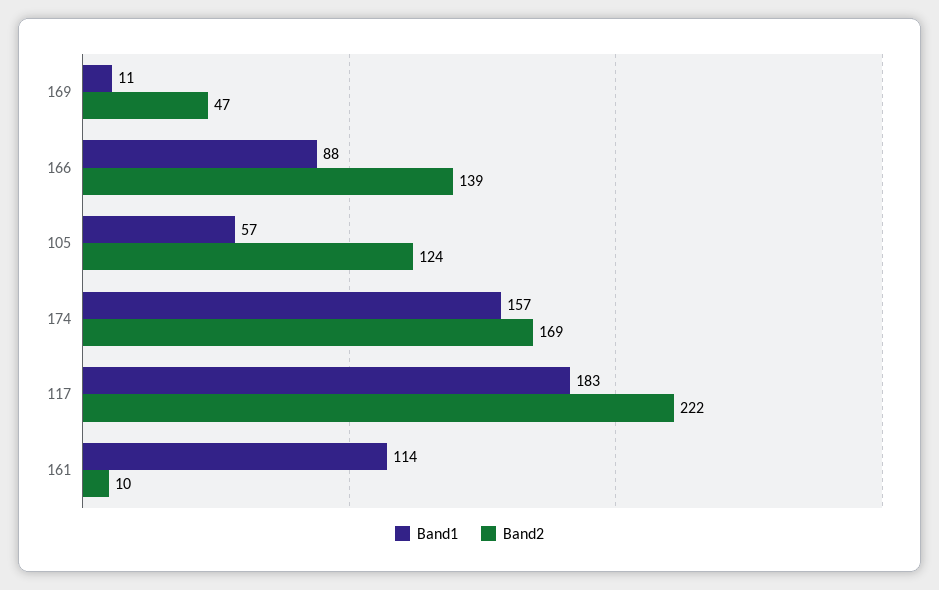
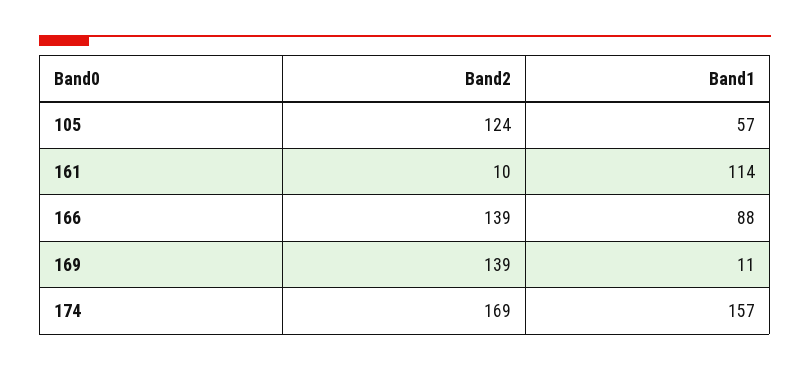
  {
    "Band1": {
      "169": 11,
      "166": 88,
      "105": 57,
      "174": 157,
-     "117": 183,
      "161": 114
    },
    "Band2": {
-     "169": 47,
+     "169": 139,
      "166": 139,
      "105": 124,
      "174": 169,
-     "117": 222,
      "161": 10
    }
  }

